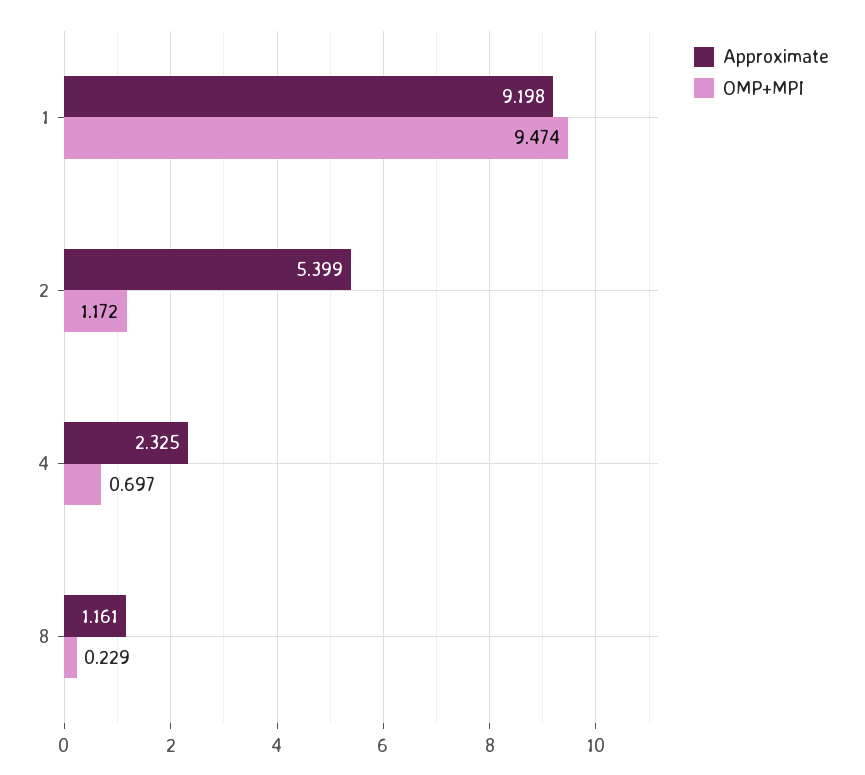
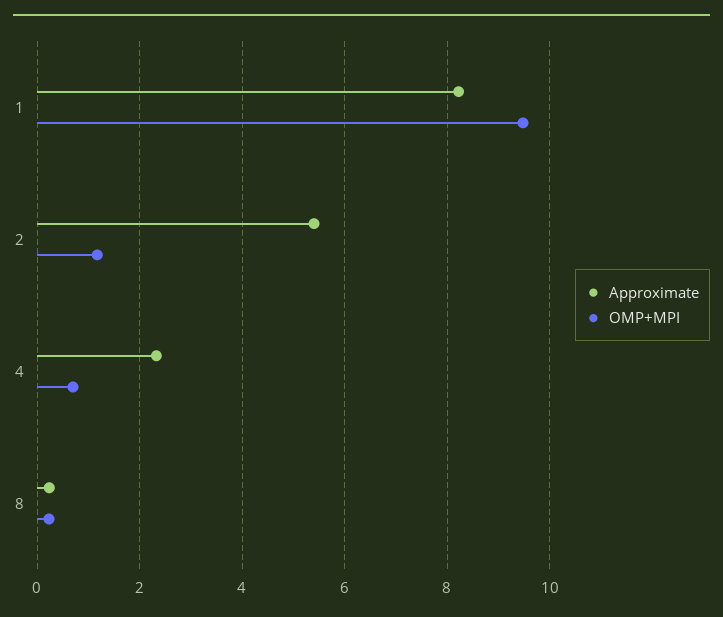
  {
    "Approximate": {
-     "1": 9.198,
+     "1": 8.2,
      "2": 5.399,
      "4": 2.325,
-     "8": 1.161
+     "8": 0.2
    },
    "OMP+MPI": {
      "1": 9.474,
      "2": 1.172,
      "4": 0.697,
      "8": 0.229
    }
  }

